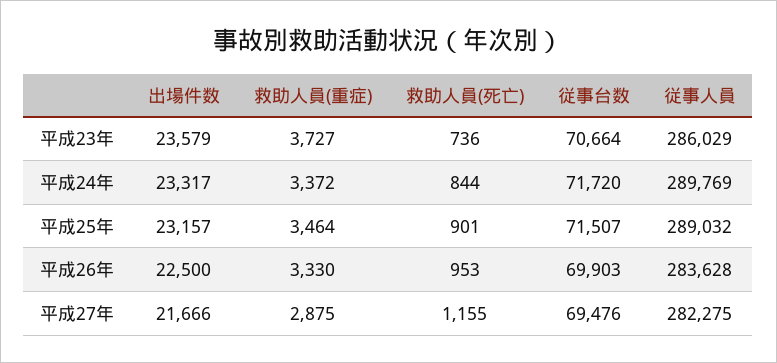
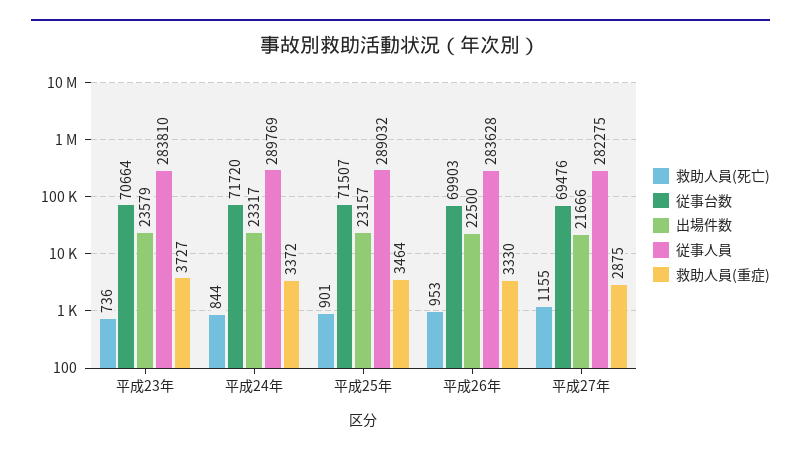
  {
    "出場件数": {
      "平成23年": 23579,
      "平成24年": 23317,
      "平成25年": 23157,
      "平成26年": 22500,
      "平成27年": 21666
    },
    "救助人員(重症)": {
      "平成23年": 3727,
      "平成24年": 3372,
      "平成25年": 3464,
      "平成26年": 3330,
      "平成27年": 2875
    },
    "救助人員(死亡)": {
      "平成23年": 736,
      "平成24年": 844,
      "平成25年": 901,
      "平成26年": 953,
      "平成27年": 1155
    },
    "従事台数": {
      "平成23年": 70664,
      "平成24年": 71720,
      "平成25年": 71507,
      "平成26年": 69903,
      "平成27年": 69476
    },
    "従事人員": {
-     "平成23年": 286029,
+     "平成23年": 283810,
      "平成24年": 289769,
      "平成25年": 289032,
      "平成26年": 283628,
      "平成27年": 282275
    }
  }

